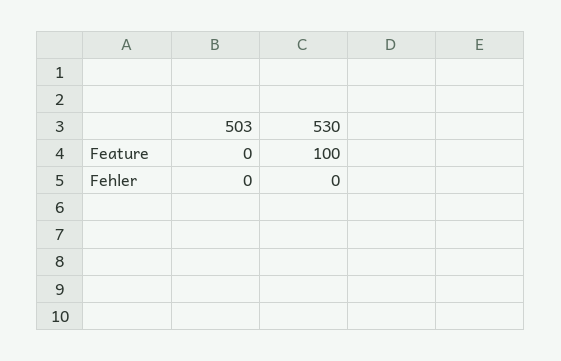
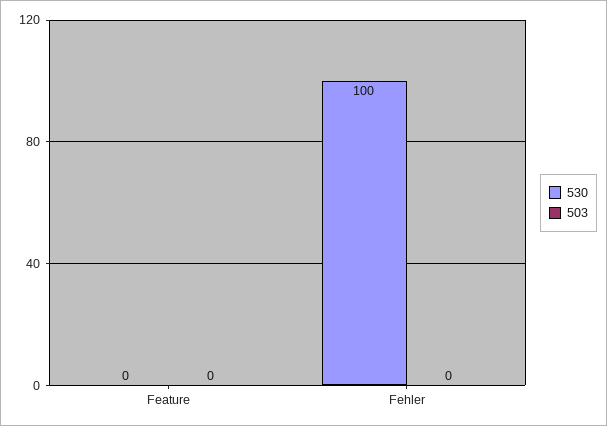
  {
    "503": {
      "Feature": 0,
      "Fehler": 0
    },
    "530": {
-     "Feature": 100,
+     "Feature": 0,
-     "Fehler": 0
+     "Fehler": 100
    }
  }

